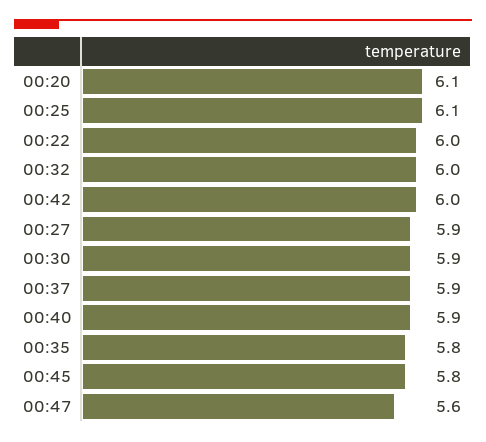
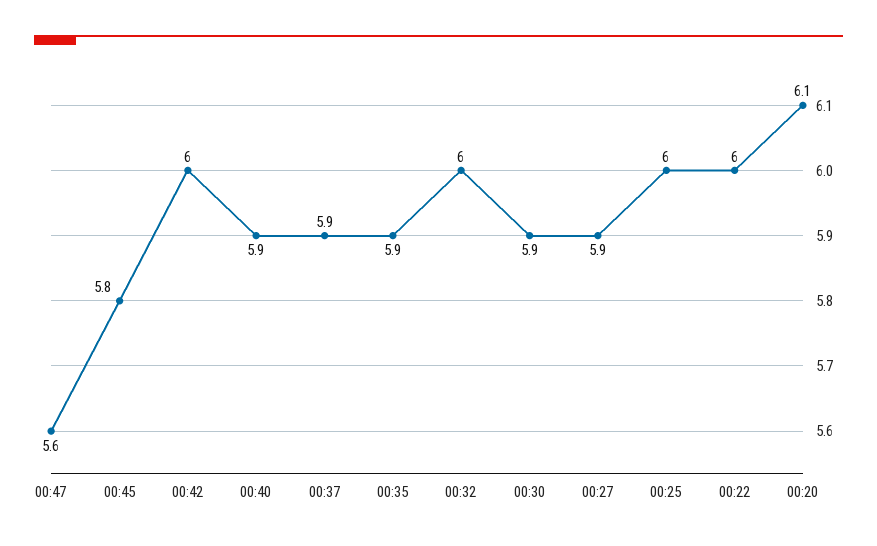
  {
    "00:20": 6.1,
-   "00:25": 6.1,
+   "00:25": 6,
    "00:22": 6,
    "00:32": 6,
    "00:42": 6,
    "00:27": 5.9,
    "00:30": 5.9,
    "00:37": 5.9,
    "00:40": 5.9,
-   "00:35": 5.8,
+   "00:35": 5.9,
    "00:45": 5.8,
    "00:47": 5.6
  }

